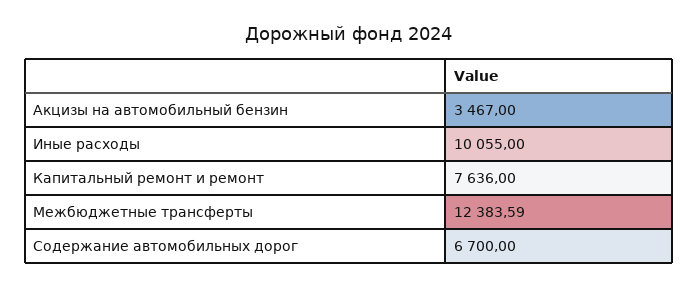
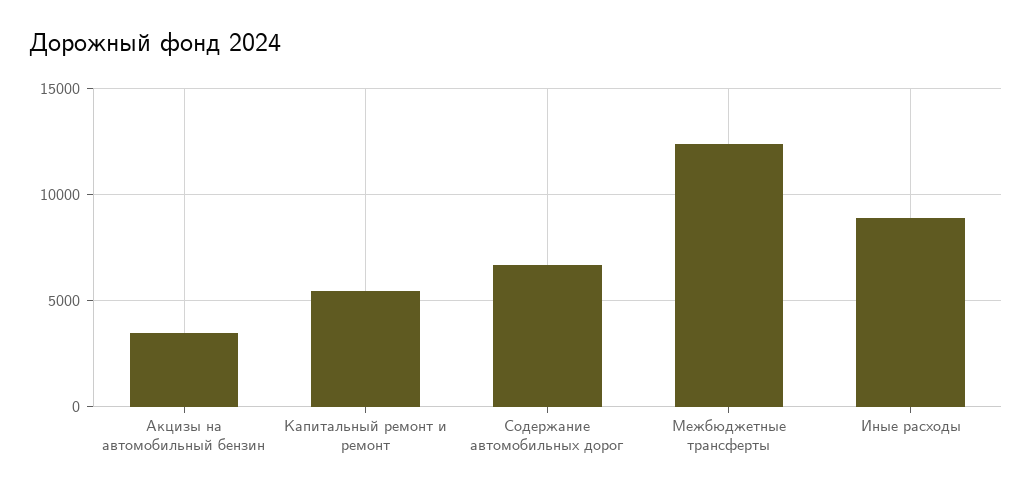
  {
    "Акцизы на автомобильный бензин": 3467,
-   "Иные расходы": 10055,
+   "Иные расходы": 9000,
-   "Капитальный ремонт и ремонт": 7636,
+   "Капитальный ремонт и ремонт": 5500,
    "Межбюджетные трансферты": 12383.59,
    "Содержание автомобильных дорог": 6700
  }

